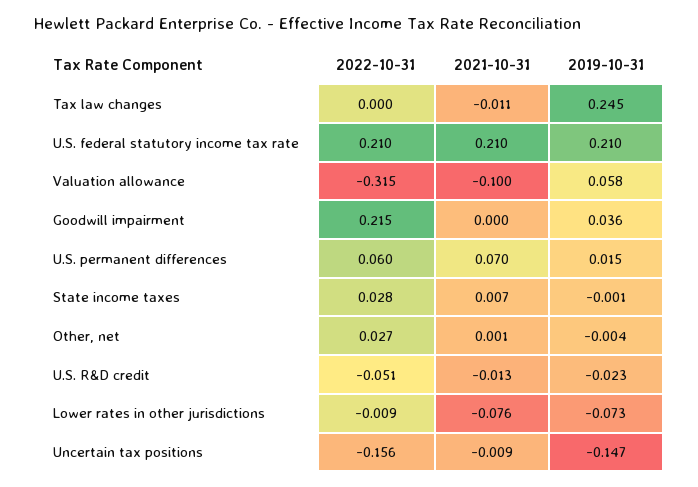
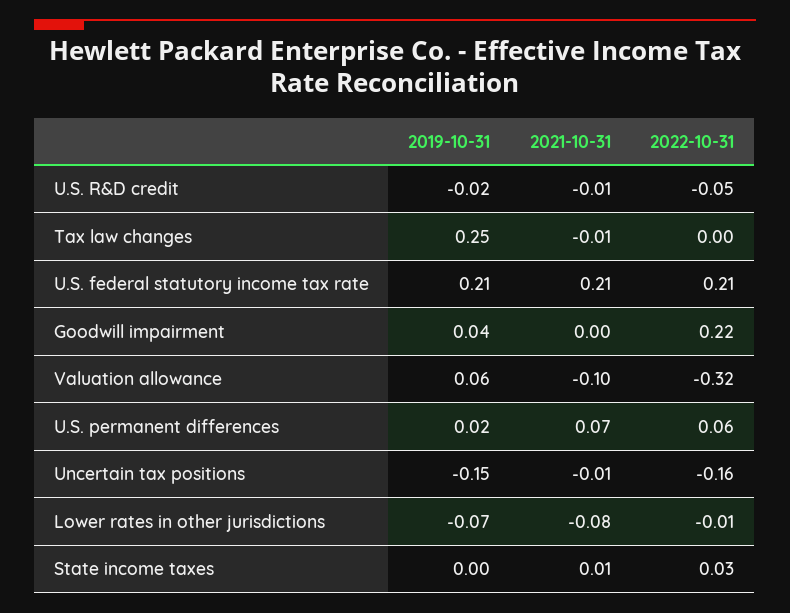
  {
    "2022-10-31": {
      "Tax law changes": 0,
      "U.S. federal statutory income tax rate": 0.21,
      "Valuation allowance": -0.315,
      "Goodwill impairment": 0.215,
      "U.S. permanent differences": 0.06,
      "State income taxes": 0.028,
-     "Other, net": 0.027,
      "U.S. R&D credit": -0.051,
      "Lower rates in other jurisdictions": -0.009,
      "Uncertain tax positions": -0.156
    },
    "2021-10-31": {
      "Tax law changes": -0.011,
      "U.S. federal statutory income tax rate": 0.21,
      "Valuation allowance": -0.1,
      "Goodwill impairment": 0,
      "U.S. permanent differences": 0.07,
      "State income taxes": 0.007,
-     "Other, net": 0.001,
      "U.S. R&D credit": -0.013,
      "Lower rates in other jurisdictions": -0.076,
      "Uncertain tax positions": -0.009
    },
    "2019-10-31": {
      "Tax law changes": 0.245,
      "U.S. federal statutory income tax rate": 0.21,
      "Valuation allowance": 0.058,
      "Goodwill impairment": 0.036,
      "U.S. permanent differences": 0.015,
      "State income taxes": -0.001,
-     "Other, net": -0.004,
      "U.S. R&D credit": -0.023,
      "Lower rates in other jurisdictions": -0.073,
      "Uncertain tax positions": -0.147
    }
  }

